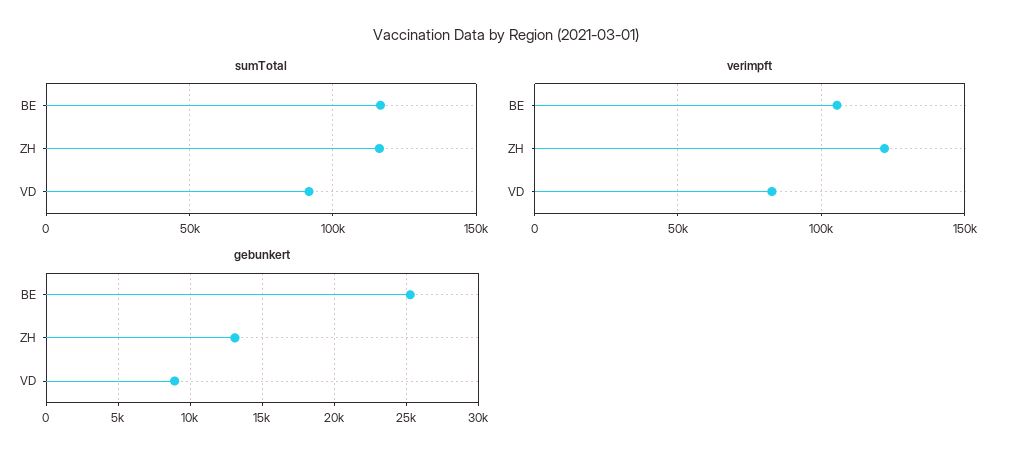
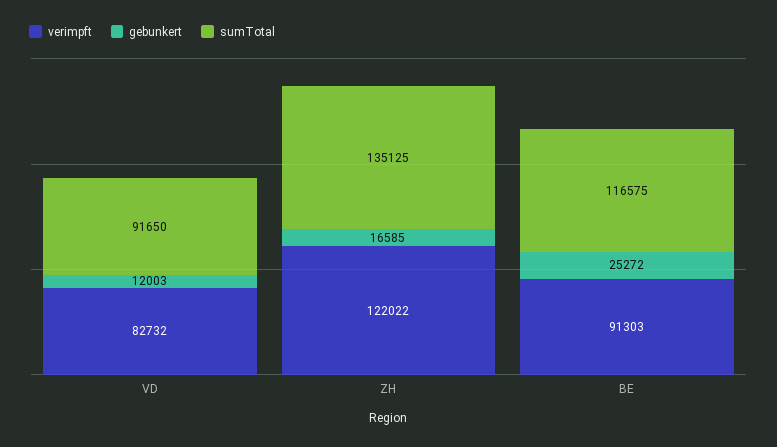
  {
    "sumTotal": {
      "BE": 116575,
-     "ZH": 115000,
+     "ZH": 135125,
      "VD": 91650
    },
    "verimpft": {
-     "BE": 105000,
+     "BE": 91303,
      "ZH": 122022,
      "VD": 82732
    },
    "gebunkert": {
      "BE": 25272,
-     "ZH": 13000,
+     "ZH": 16585,
-     "VD": 9000
+     "VD": 12003
    }
  }

